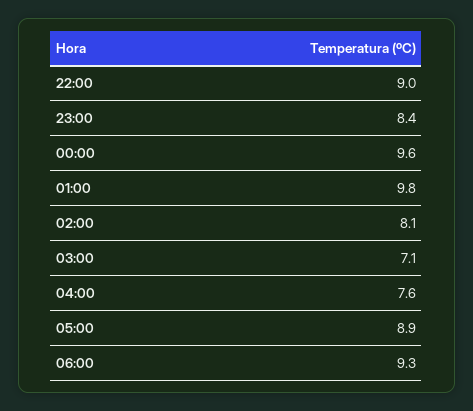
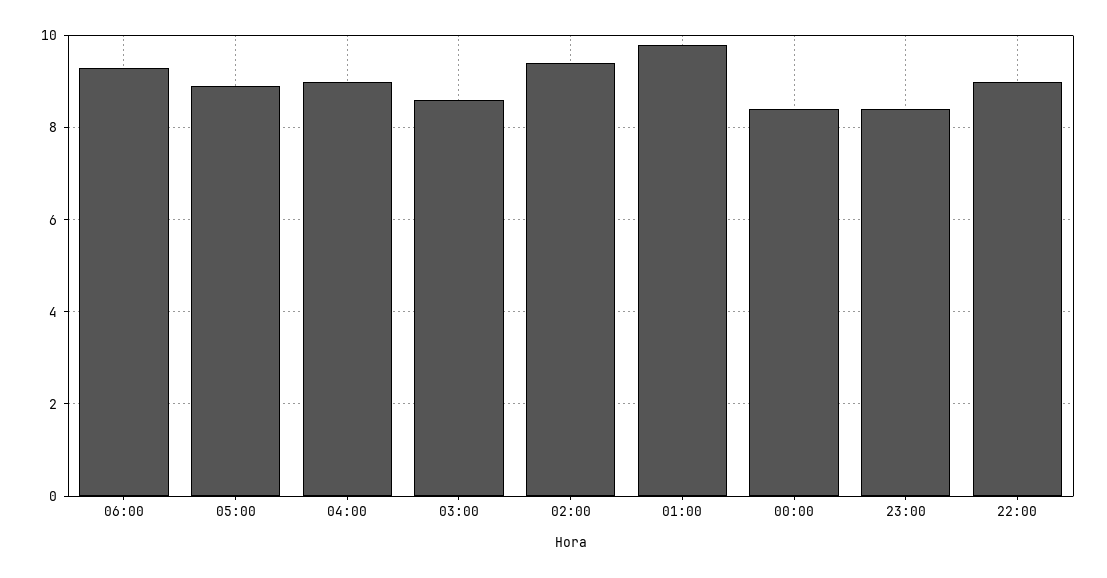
  {
    "22:00": 9,
    "23:00": 8.4,
-   "00:00": 9.6,
+   "00:00": 8.5,
    "01:00": 9.8,
-   "02:00": 8.1,
+   "02:00": 9.5,
-   "03:00": 7.1,
+   "03:00": 8.5,
-   "04:00": 7.6,
+   "04:00": 9,
    "05:00": 8.9,
    "06:00": 9.3
  }

